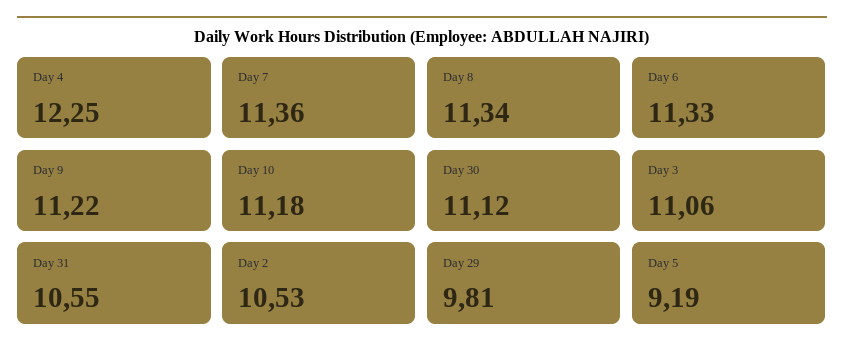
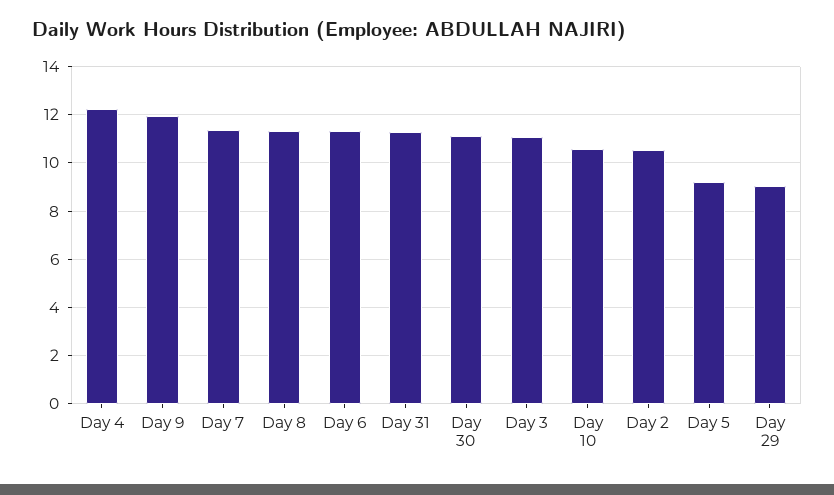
  {
    "Day 4": 12.25,
    "Day 7": 11.36,
    "Day 8": 11.34,
    "Day 6": 11.33,
-   "Day 9": 11.22,
+   "Day 9": 12,
-   "Day 10": 11.18,
+   "Day 10": 10.5,
    "Day 30": 11.12,
    "Day 3": 11.06,
-   "Day 31": 10.55,
+   "Day 31": 11.25,
    "Day 2": 10.53,
-   "Day 29": 9.81,
+   "Day 29": 9,
    "Day 5": 9.19
  }

